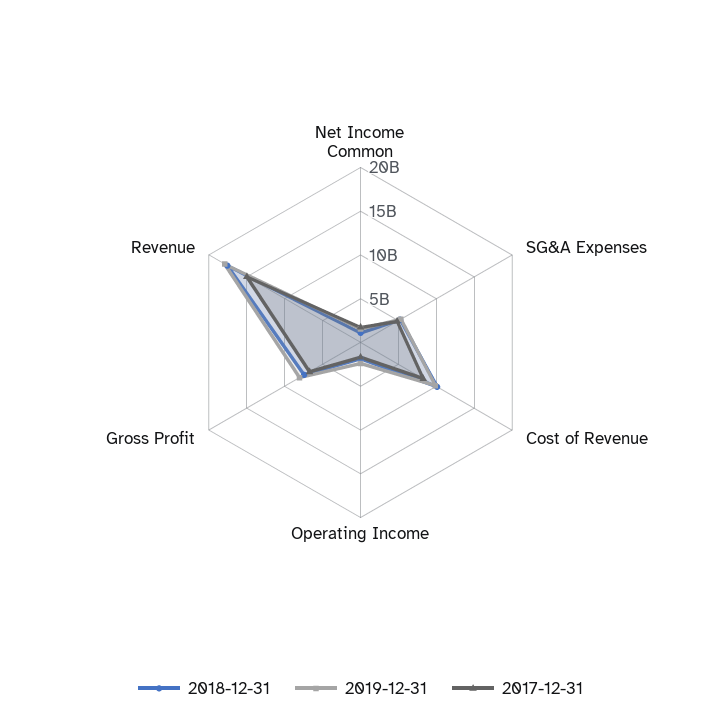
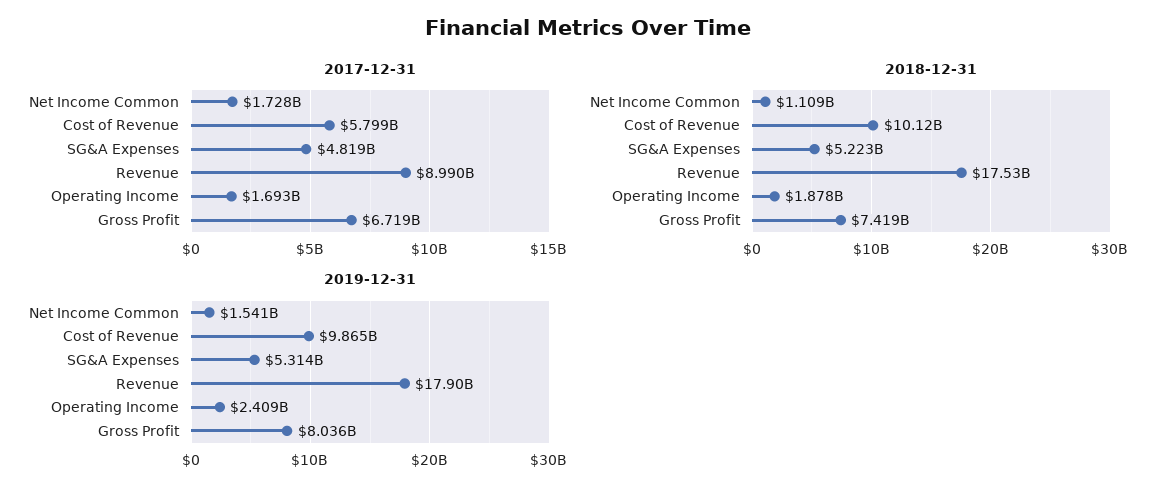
  {
    "2018-12-31": {
      "Net Income Common": 1109000000,
      "SG&A Expenses": 5223000000,
      "Cost of Revenue": 10120000000,
      "Operating Income": 1878000000,
      "Gross Profit": 7419000000,
      "Revenue": 17530000000
    },
    "2019-12-31": {
      "Net Income Common": 1541000000,
      "SG&A Expenses": 5314000000,
      "Cost of Revenue": 9865000000,
      "Operating Income": 2409000000,
      "Gross Profit": 8036000000,
      "Revenue": 17900000000
    },
    "2017-12-31": {
      "Net Income Common": 1728000000,
      "SG&A Expenses": 4819000000,
-     "Cost of Revenue": 8000000000,
+     "Cost of Revenue": 5799000000,
      "Operating Income": 1693000000,
      "Gross Profit": 6719000000,
-     "Revenue": 15000000000
+     "Revenue": 8990000000
    }
  }

